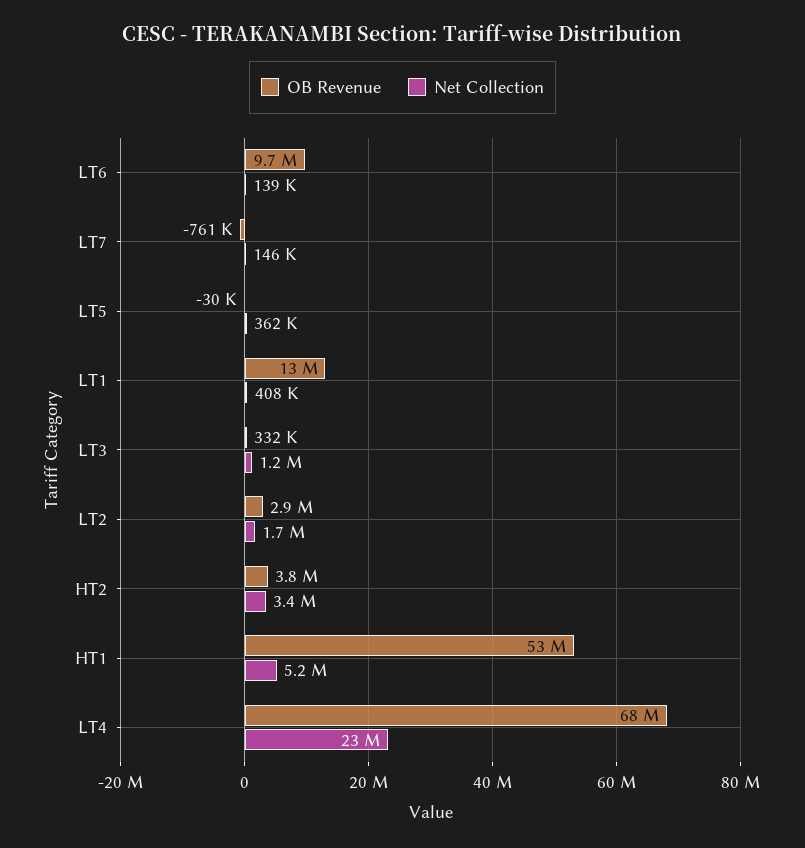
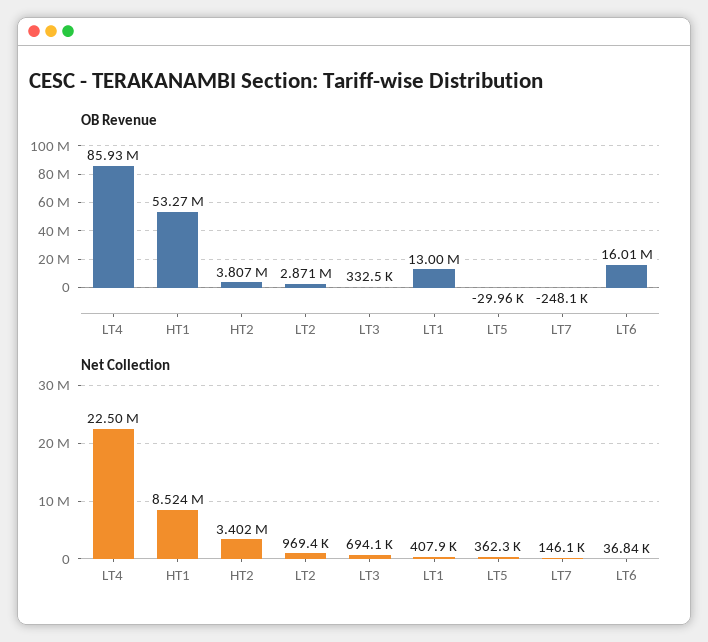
  {
    "OB Revenue": {
-     "LT6": 9700000,
+     "LT6": 16010000,
-     "LT7": -761000,
+     "LT7": -248100,
      "LT5": -29960,
      "LT1": 13000000,
      "LT3": 332500,
      "LT2": 2871000,
      "HT2": 3807000,
      "HT1": 53270000,
-     "LT4": 68000000
+     "LT4": 85930000
    },
    "Net Collection": {
-     "LT6": 139000,
+     "LT6": 36840,
      "LT7": 146100,
      "LT5": 362300,
      "LT1": 407900,
-     "LT3": 1200000,
+     "LT3": 694100,
-     "LT2": 1700000,
+     "LT2": 969400,
      "HT2": 3402000,
-     "HT1": 5200000,
+     "HT1": 8524000,
      "LT4": 22500000
    }
  }

